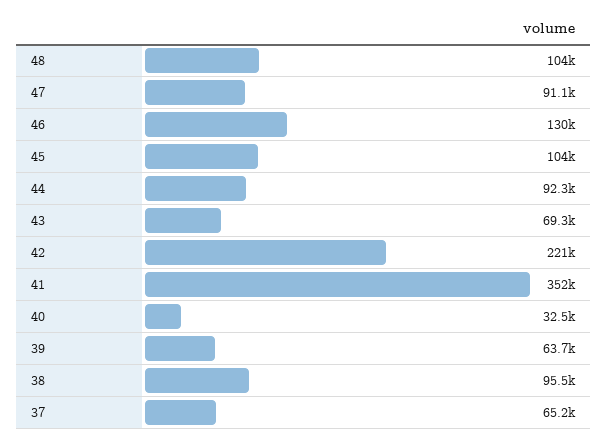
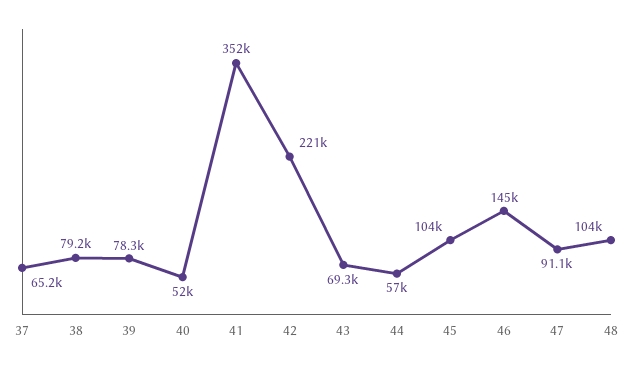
  {
    "48": 104000,
    "47": 91100,
-   "46": 130000,
+   "46": 145000,
    "45": 104000,
-   "44": 92300,
+   "44": 57000,
    "43": 69300,
    "42": 221000,
    "41": 352000,
-   "40": 32500,
+   "40": 52000,
-   "39": 63700,
+   "39": 78300,
-   "38": 95500,
+   "38": 79200,
    "37": 65200
  }

